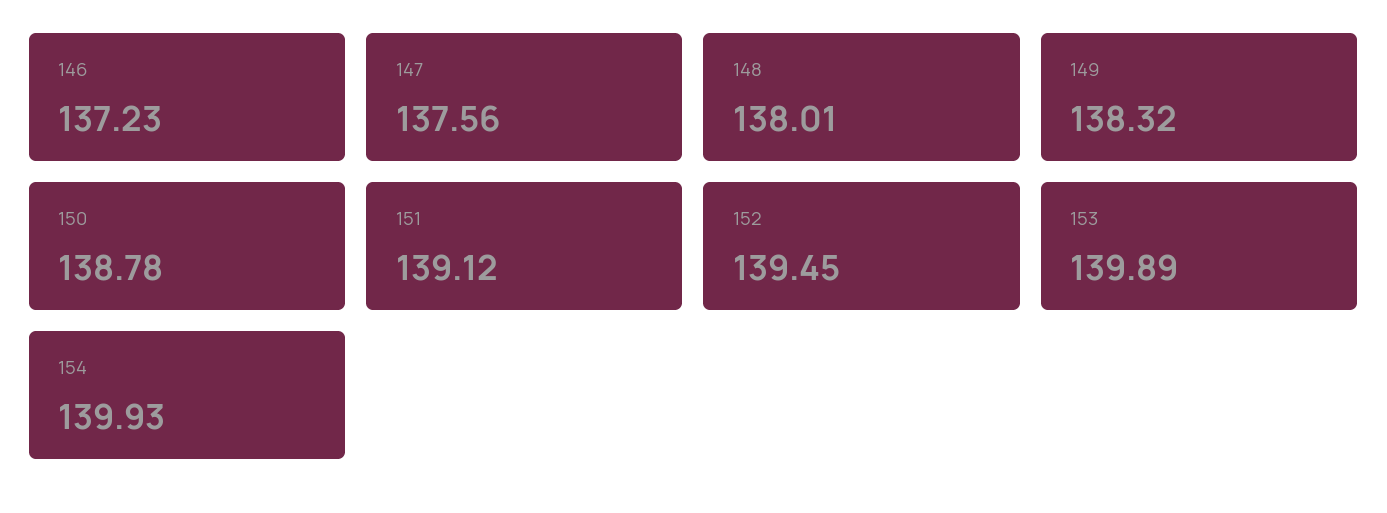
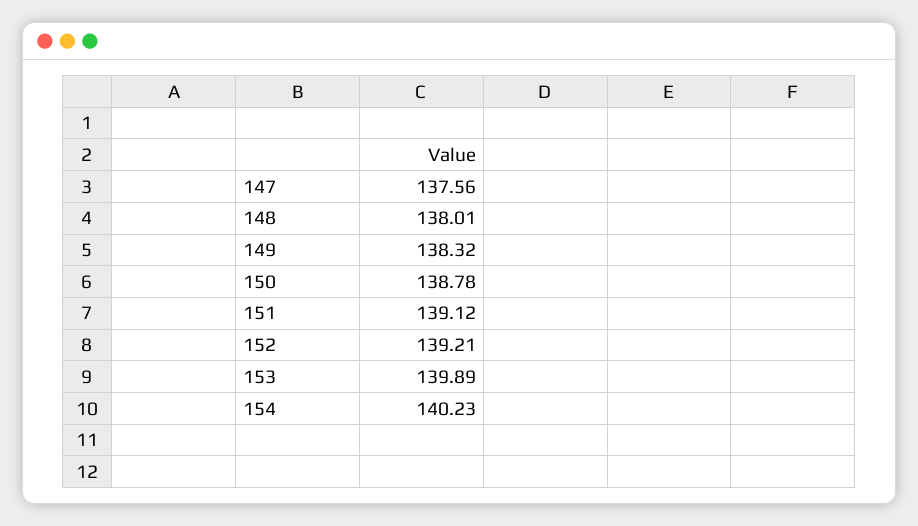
  {
-   "146": 137.23,
    "147": 137.56,
    "148": 138.01,
    "149": 138.32,
    "150": 138.78,
    "151": 139.12,
-   "152": 139.45,
+   "152": 139.21,
    "153": 139.89,
-   "154": 139.93
+   "154": 140.23
  }

